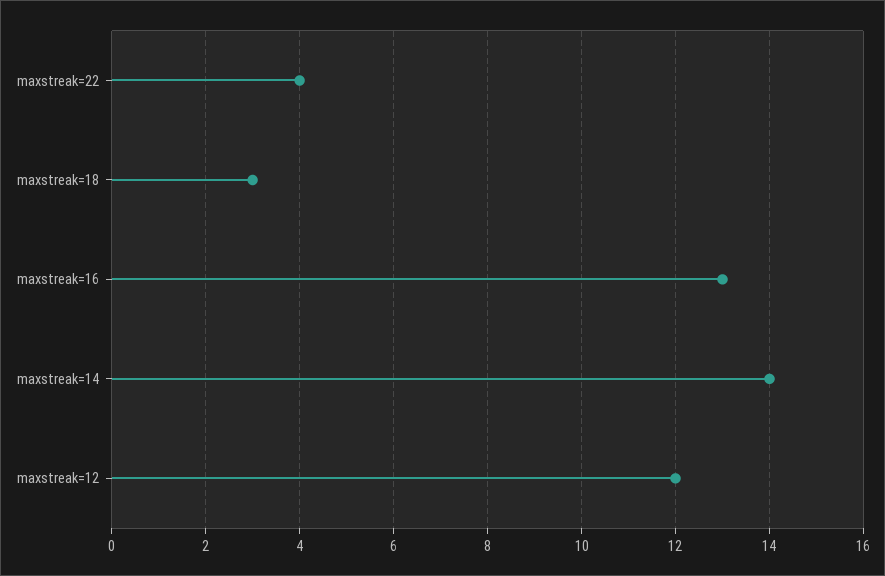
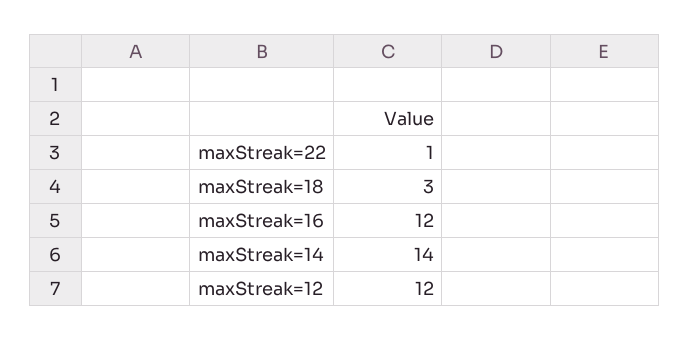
  {
-   "maxstreak=22": 4,
+   "maxstreak=22": 1,
    "maxstreak=18": 3,
-   "maxstreak=16": 13,
+   "maxstreak=16": 12,
    "maxstreak=14": 14,
    "maxstreak=12": 12
  }

